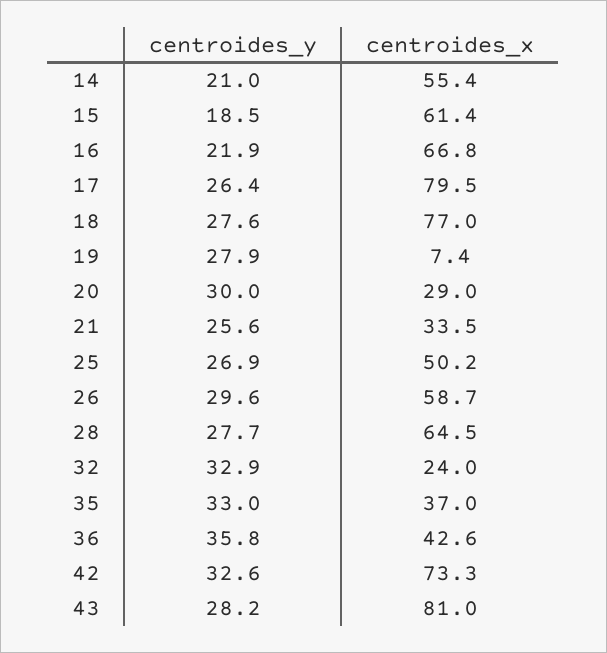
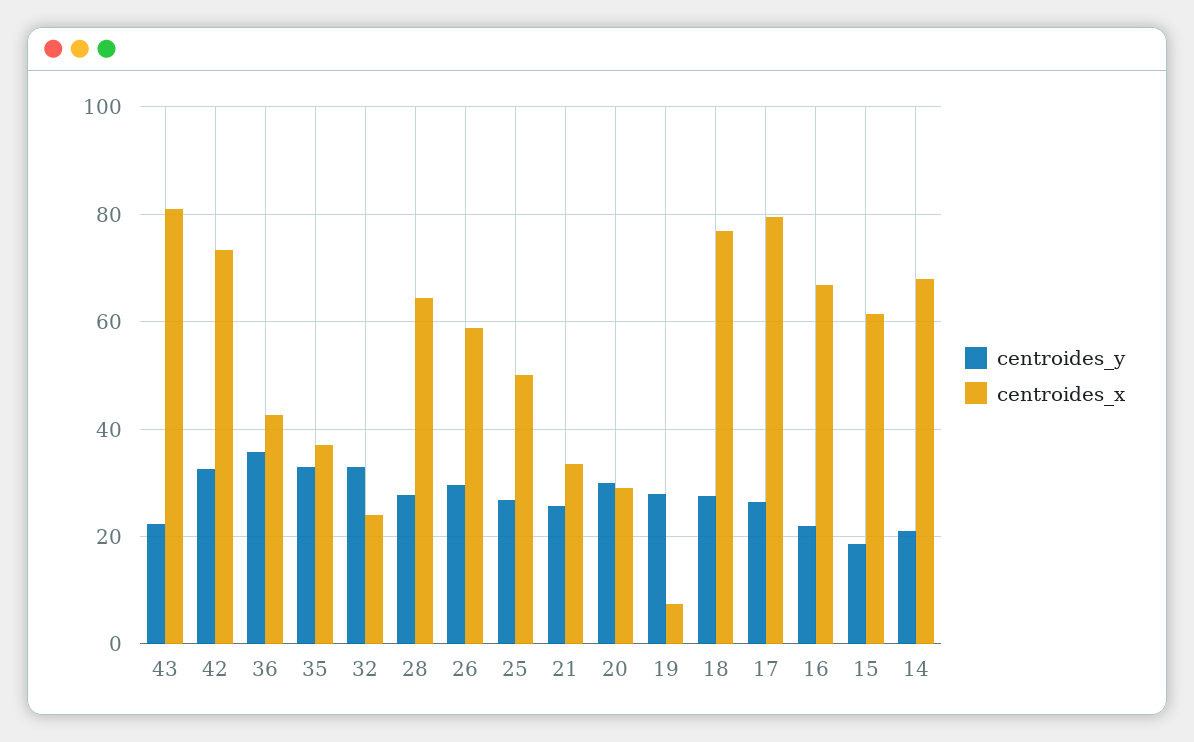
  {
    "centroides_y": {
      "14": 21,
      "15": 18.5,
      "16": 21.9,
      "17": 26.4,
      "18": 27.6,
      "19": 27.9,
      "20": 30,
      "21": 25.6,
      "25": 26.9,
      "26": 29.6,
      "28": 27.7,
      "32": 32.9,
      "35": 33,
      "36": 35.8,
      "42": 32.6,
-     "43": 28.2
+     "43": 22
    },
    "centroides_x": {
-     "14": 55.4,
+     "14": 68,
      "15": 61.4,
      "16": 66.8,
      "17": 79.5,
      "18": 77,
      "19": 7.4,
      "20": 29,
      "21": 33.5,
      "25": 50.2,
      "26": 58.7,
      "28": 64.5,
      "32": 24,
      "35": 37,
      "36": 42.6,
      "42": 73.3,
      "43": 81
    }
  }

